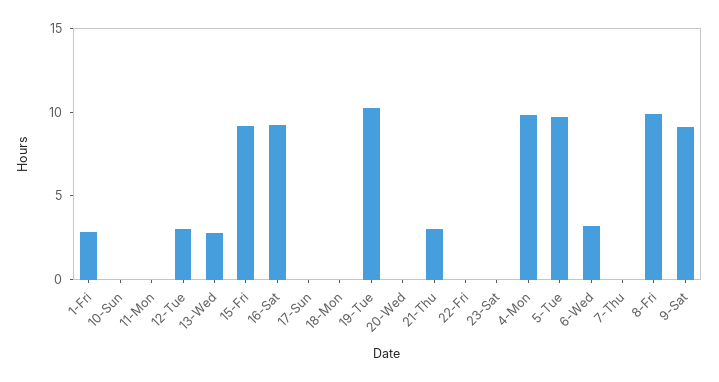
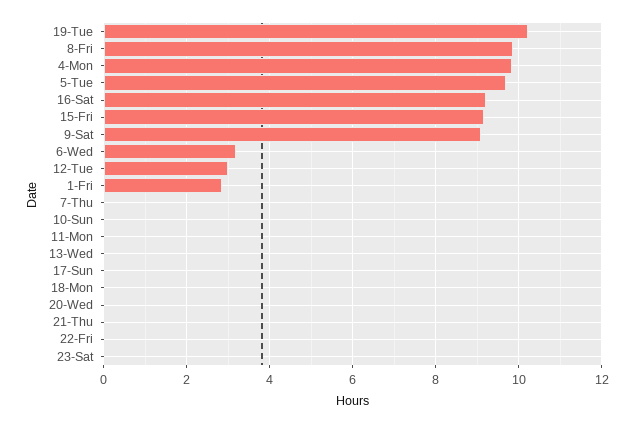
  {
    "1-Fri": 2.8,
    "10-Sun": 0,
    "11-Mon": 0,
    "12-Tue": 3,
-   "13-Wed": 3,
+   "13-Wed": 0,
    "15-Fri": 9.2,
    "16-Sat": 9.2,
    "17-Sun": 0,
    "18-Mon": 0,
    "19-Tue": 10.2,
    "20-Wed": 0,
-   "21-Thu": 3,
+   "21-Thu": 0,
    "22-Fri": 0,
    "23-Sat": 0,
    "4-Mon": 9.8,
    "5-Tue": 9.8,
    "6-Wed": 3.2,
    "7-Thu": 0,
    "8-Fri": 9.8,
    "9-Sat": 9
  }

